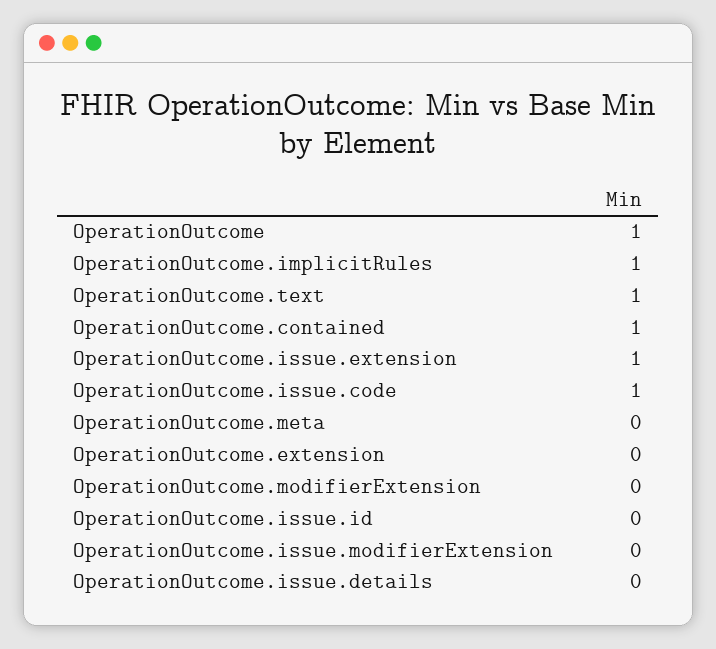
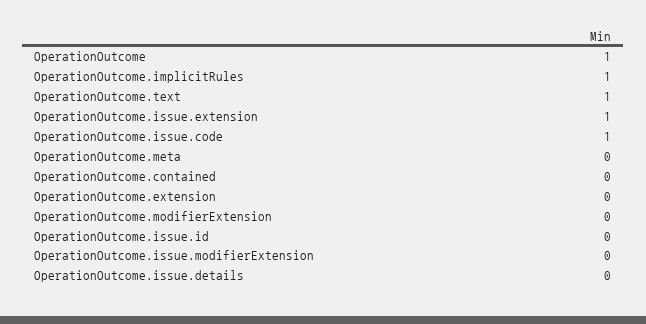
  {
    "OperationOutcome": 1,
    "OperationOutcome.implicitRules": 1,
    "OperationOutcome.text": 1,
-   "OperationOutcome.contained": 1,
+   "OperationOutcome.contained": 0,
    "OperationOutcome.issue.extension": 1,
    "OperationOutcome.issue.code": 1,
    "OperationOutcome.meta": 0,
    "OperationOutcome.extension": 0,
    "OperationOutcome.modifierExtension": 0,
    "OperationOutcome.issue.id": 0,
    "OperationOutcome.issue.modifierExtension": 0,
    "OperationOutcome.issue.details": 0
  }

